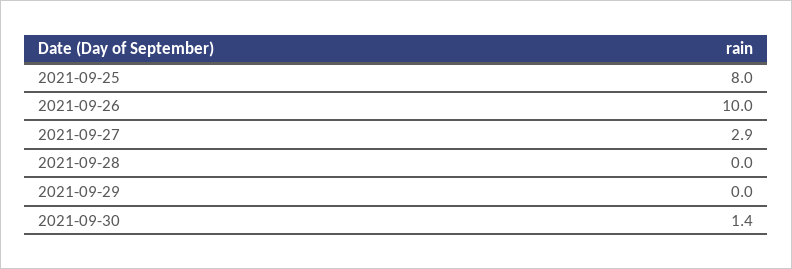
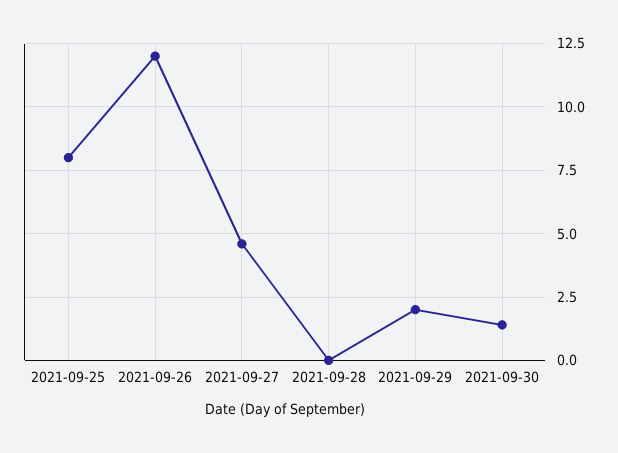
  {
    "2021-09-25": 8,
-   "2021-09-26": 10,
+   "2021-09-26": 12,
-   "2021-09-27": 2.9,
+   "2021-09-27": 4.5,
    "2021-09-28": 0,
-   "2021-09-29": 0,
+   "2021-09-29": 2,
    "2021-09-30": 1.4
  }

